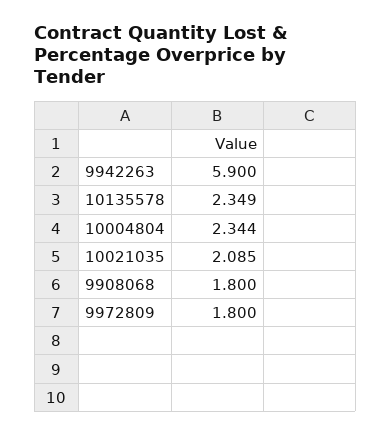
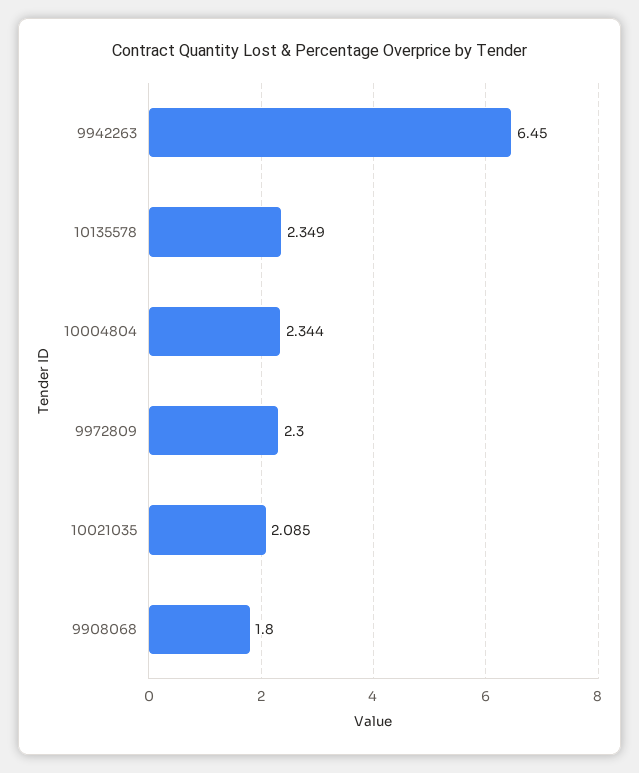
  {
-   "9942263": 5.9,
+   "9942263": 6.45,
    "10135578": 2.349,
    "10004804": 2.344,
    "10021035": 2.085,
    "9908068": 1.8,
-   "9972809": 1.8
+   "9972809": 2.3
  }

